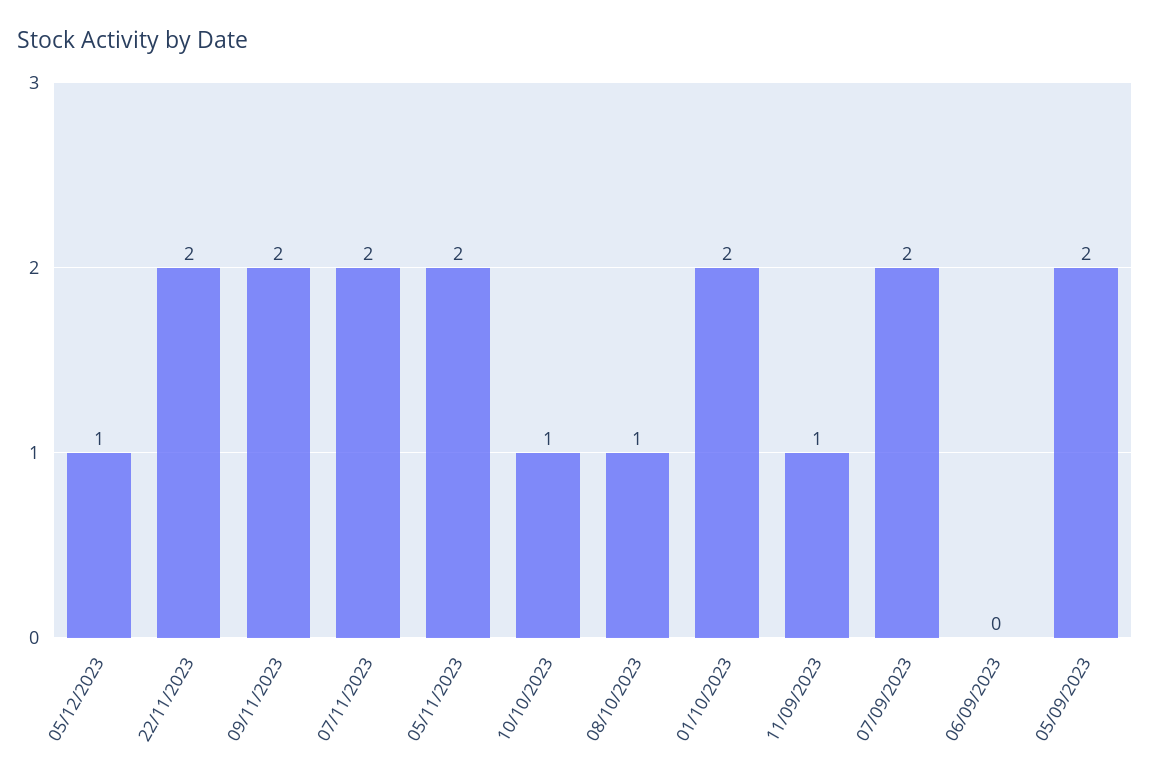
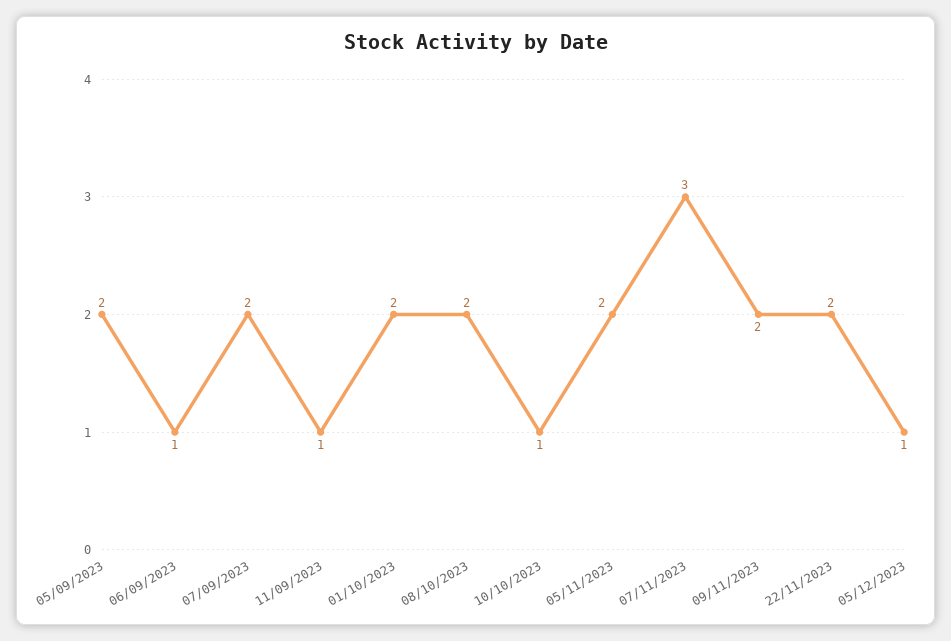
  {
    "05/12/2023": 1,
    "22/11/2023": 2,
    "09/11/2023": 2,
-   "07/11/2023": 2,
+   "07/11/2023": 3,
    "05/11/2023": 2,
    "10/10/2023": 1,
-   "08/10/2023": 1,
+   "08/10/2023": 2,
    "01/10/2023": 2,
    "11/09/2023": 1,
    "07/09/2023": 2,
-   "06/09/2023": 0,
+   "06/09/2023": 1,
    "05/09/2023": 2
  }

